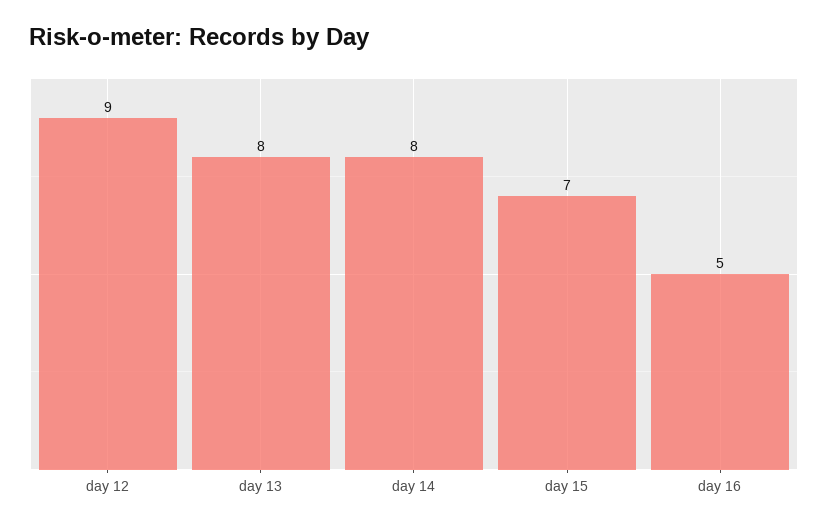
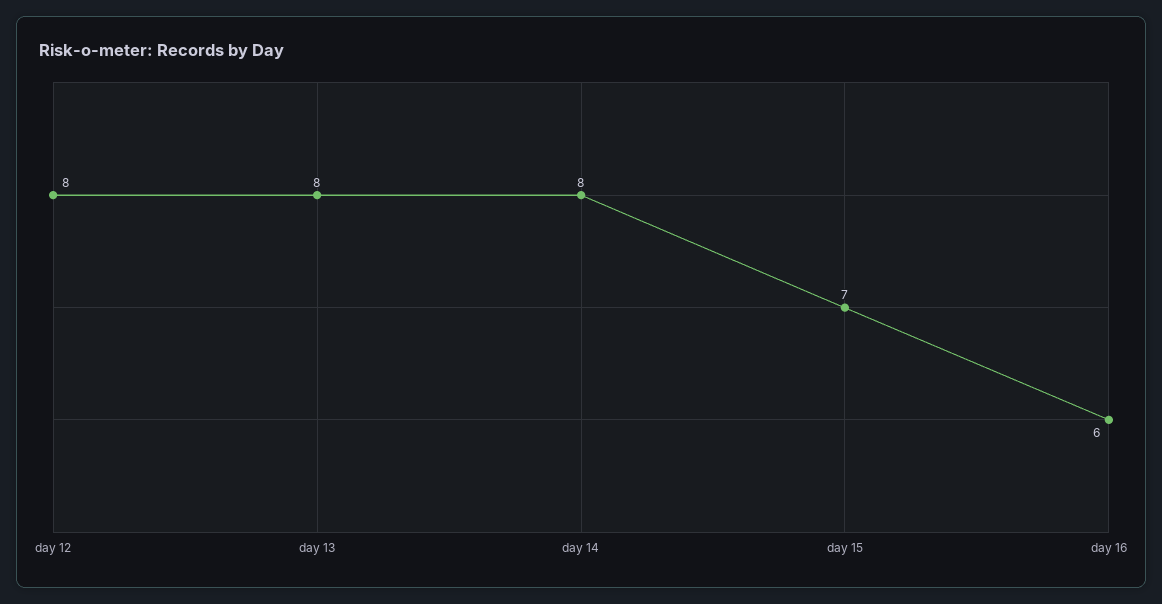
  {
-   "day 12": 9,
+   "day 12": 8,
    "day 13": 8,
    "day 14": 8,
    "day 15": 7,
-   "day 16": 5
+   "day 16": 6
  }

